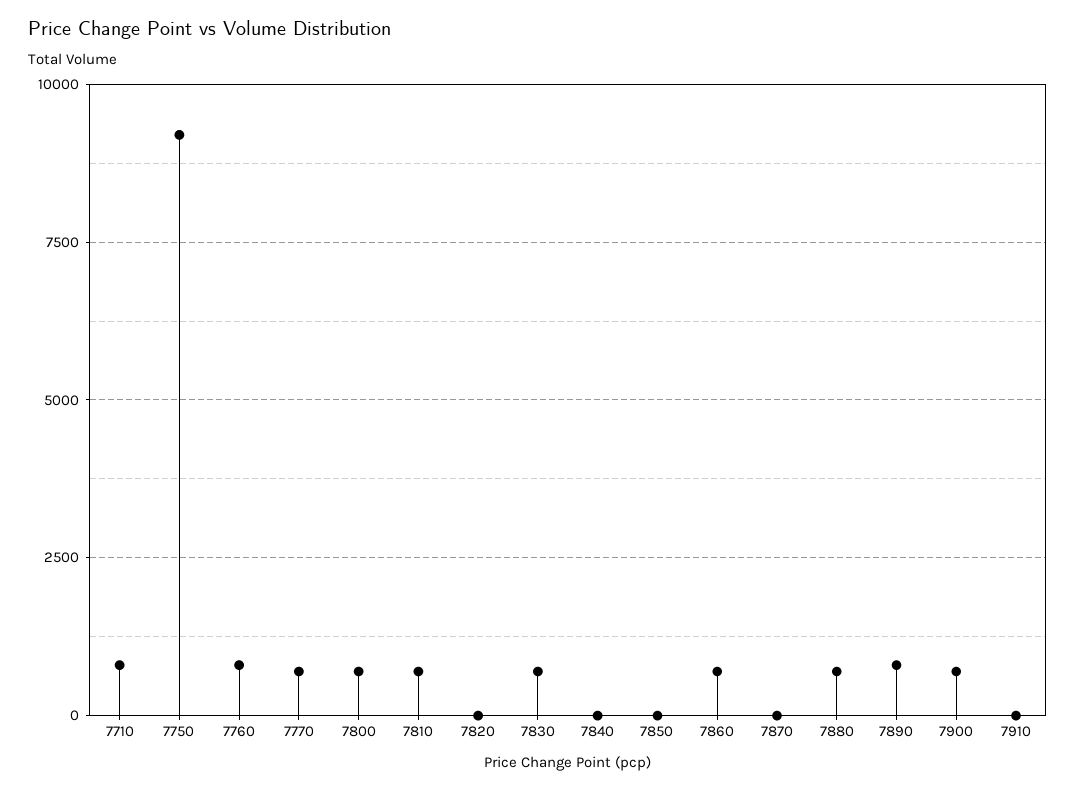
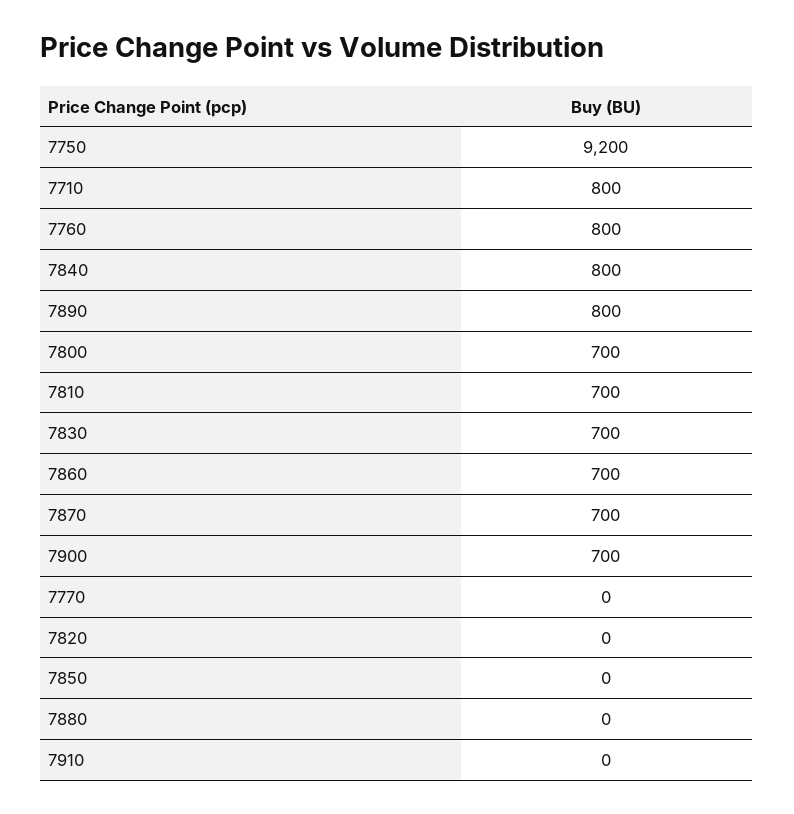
  {
    "7710": 800,
    "7750": 9200,
    "7760": 800,
-   "7770": 750,
+   "7770": 0,
    "7800": 700,
    "7810": 700,
    "7820": 0,
    "7830": 700,
-   "7840": 0,
+   "7840": 800,
    "7850": 0,
    "7860": 700,
-   "7870": 0,
+   "7870": 700,
-   "7880": 750,
+   "7880": 0,
    "7890": 800,
    "7900": 700,
    "7910": 0
  }

